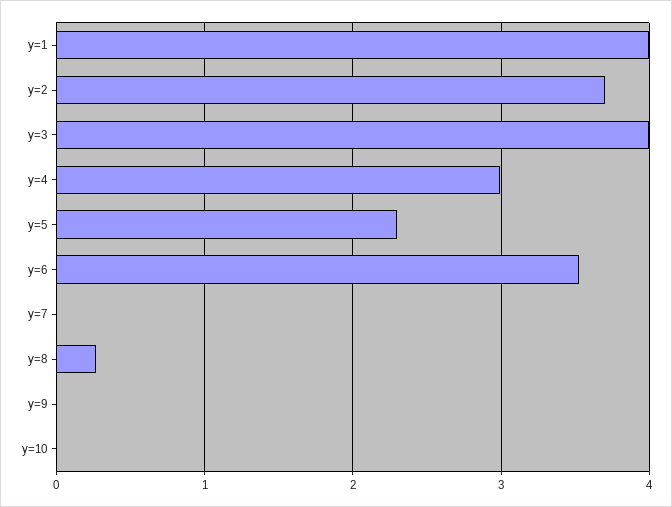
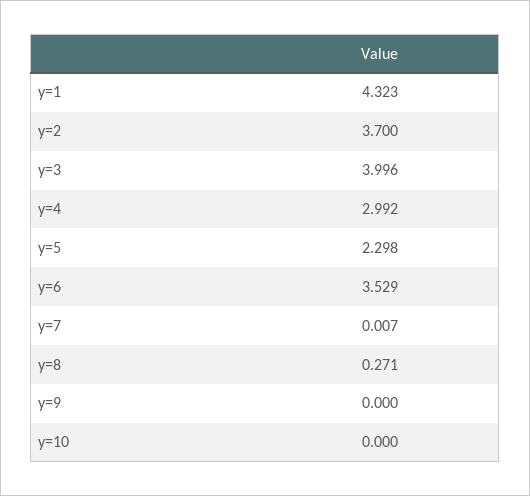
  {
-   "y=1": 4,
+   "y=1": 4.323,
    "y=2": 3.7,
    "y=3": 3.996,
    "y=4": 2.992,
    "y=5": 2.298,
    "y=6": 3.529,
    "y=7": 0.007,
    "y=8": 0.271,
    "y=9": 0,
    "y=10": 0
  }

